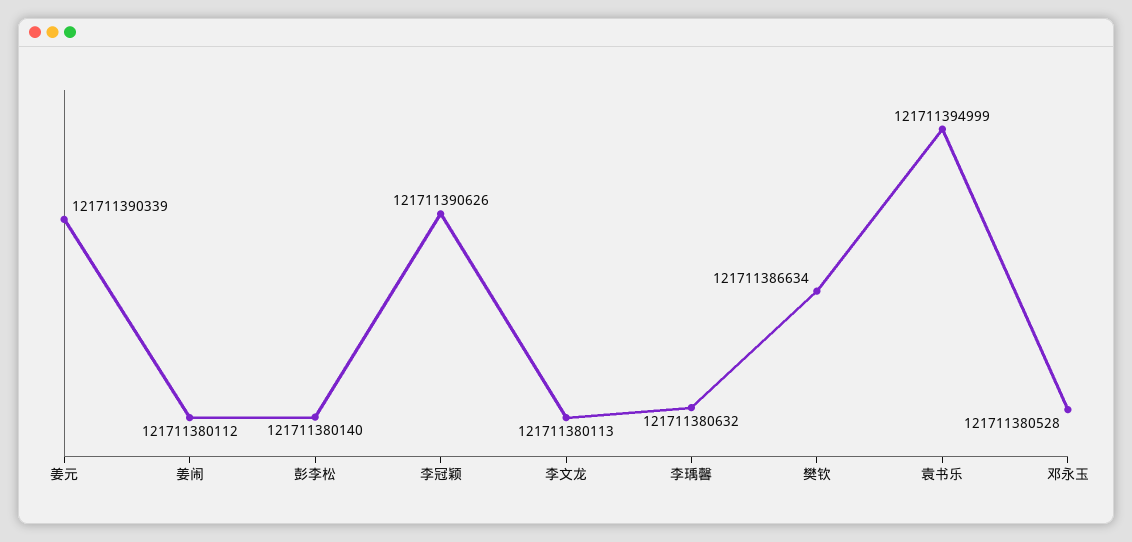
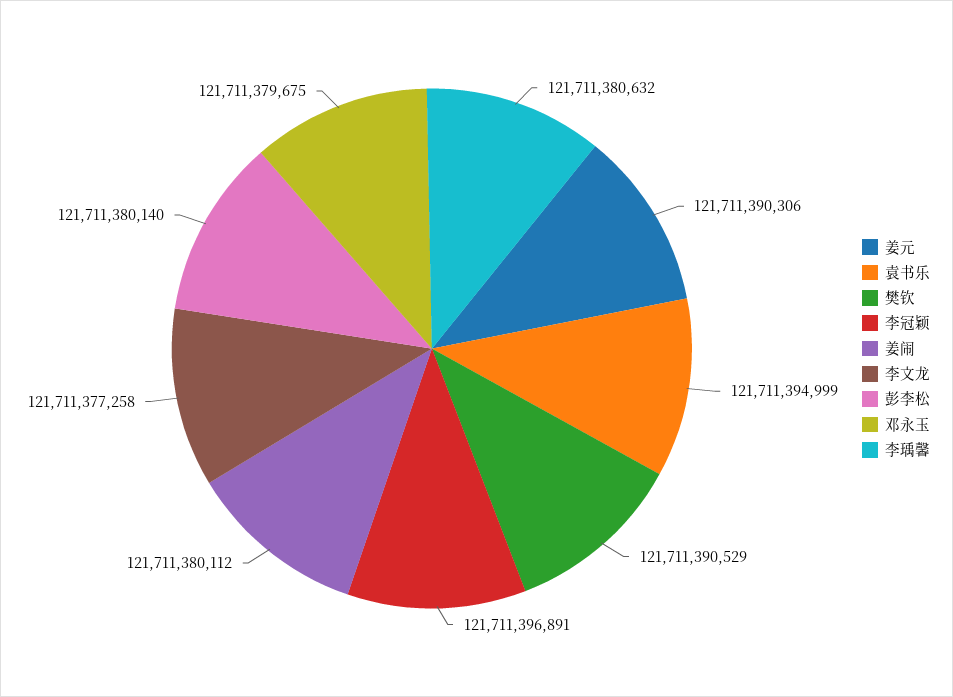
  {
-   "姜元": 121711390339,
+   "姜元": 121711390306,
    "姜闹": 121711380112,
    "彭李松": 121711380140,
-   "李冠颖": 121711390626,
+   "李冠颖": 121711396891,
-   "李文龙": 121711380113,
+   "李文龙": 121711377258,
    "李瑀馨": 121711380632,
-   "樊钦": 121711386634,
+   "樊钦": 121711390529,
    "袁书乐": 121711394999,
-   "邓永玉": 121711380528
+   "邓永玉": 121711379675
  }

